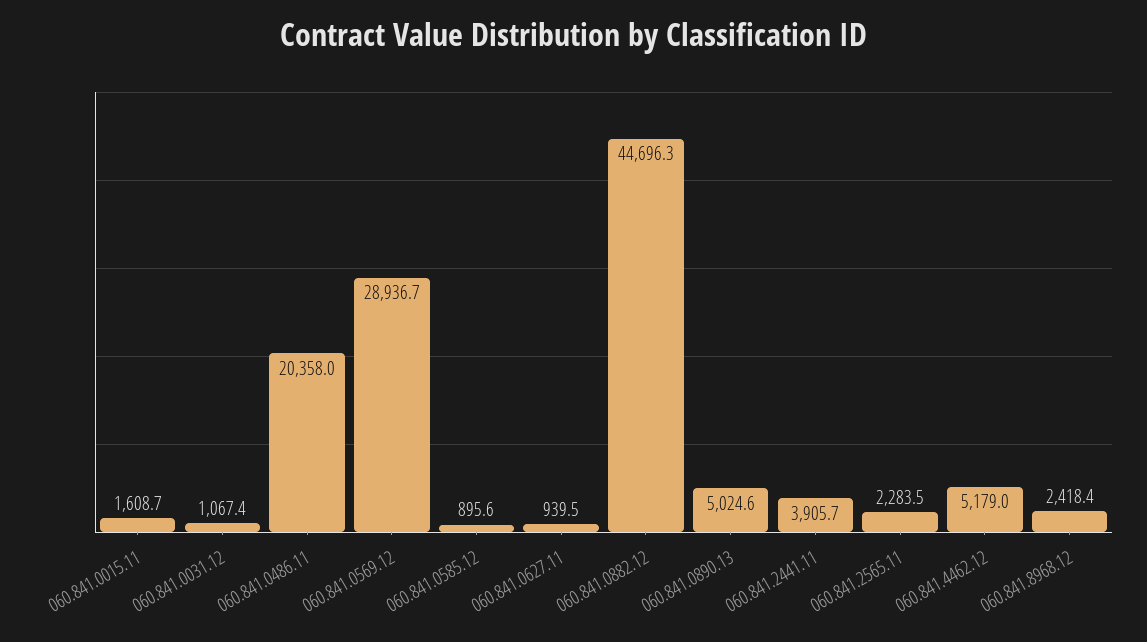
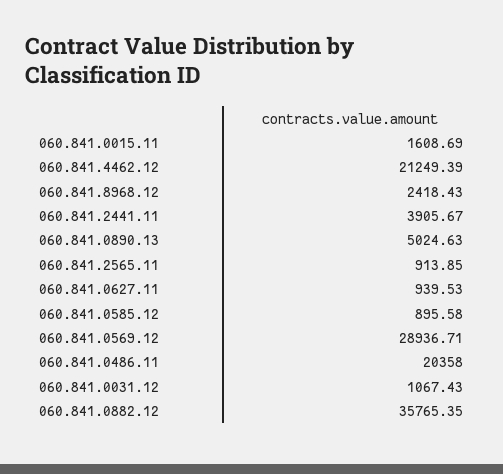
  {
    "060.841.0015.11": 1608.69,
    "060.841.0031.12": 1067.43,
    "060.841.0486.11": 20358,
    "060.841.0569.12": 28936.71,
    "060.841.0585.12": 895.58,
    "060.841.0627.11": 939.53,
-   "060.841.0882.12": 44696.3,
+   "060.841.0882.12": 35765.35,
    "060.841.0890.13": 5024.63,
    "060.841.2441.11": 3905.67,
-   "060.841.2565.11": 2283.5,
+   "060.841.2565.11": 913.85,
-   "060.841.4462.12": 5179,
+   "060.841.4462.12": 21249.39,
    "060.841.8968.12": 2418.43
  }

